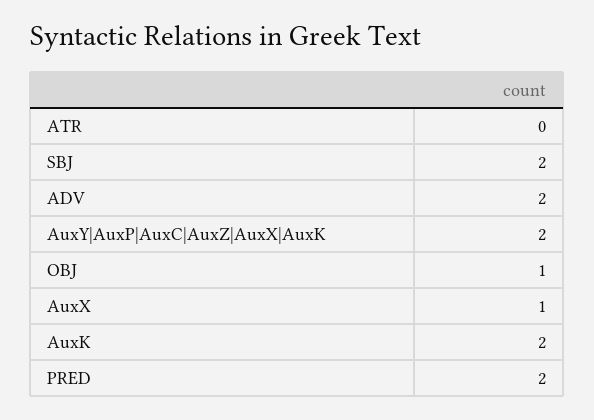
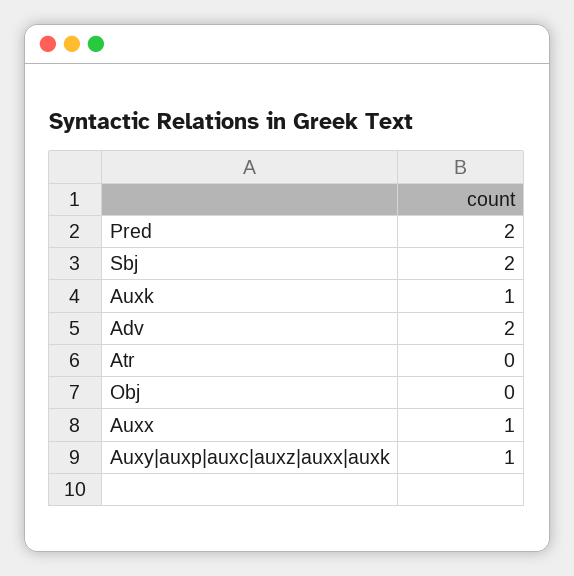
  {
    "ATR": 0,
    "SBJ": 2,
    "ADV": 2,
-   "AuxY|AuxP|AuxC|AuxZ|AuxX|AuxK": 2,
+   "AuxY|AuxP|AuxC|AuxZ|AuxX|AuxK": 1,
-   "OBJ": 1,
+   "OBJ": 0,
    "AuxX": 1,
-   "AuxK": 2,
+   "AuxK": 1,
    "PRED": 2
  }

